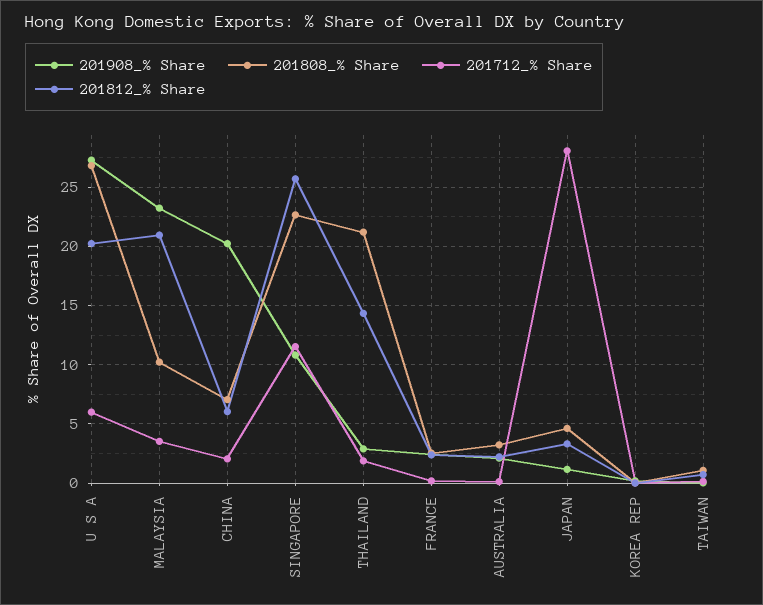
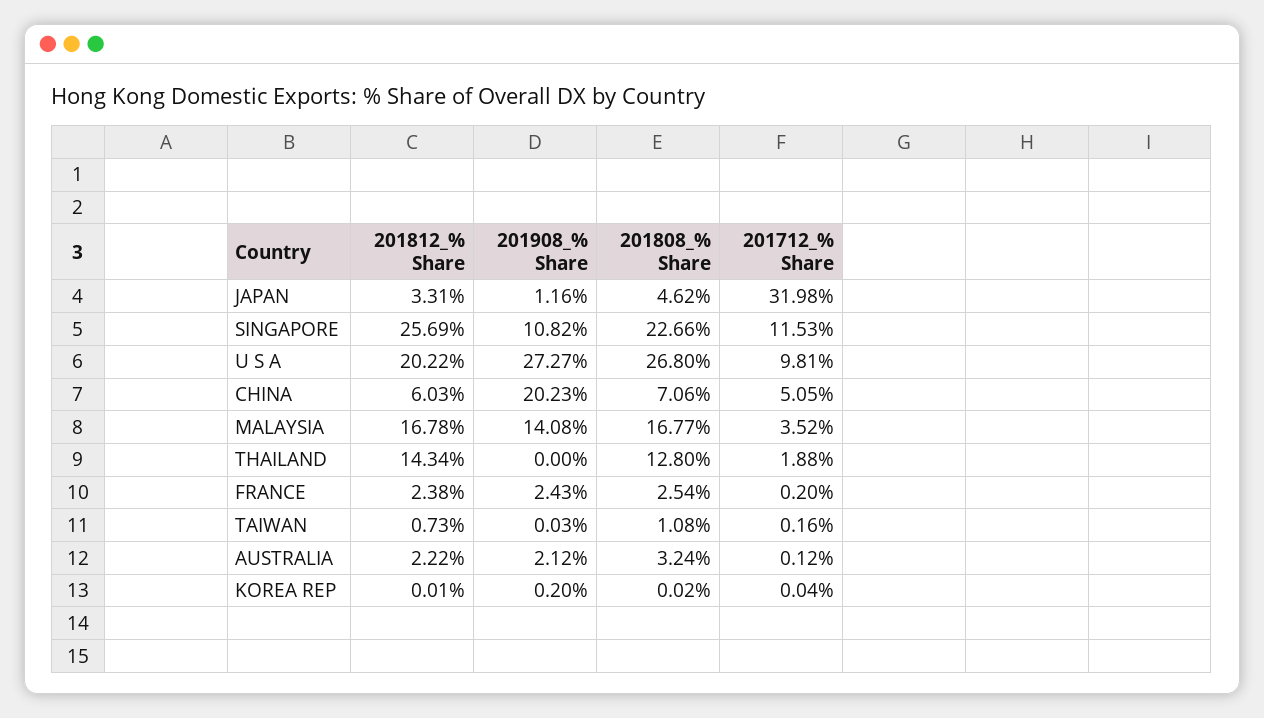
  {
    "201908_% Share": {
      "U S A": 27.27,
-     "MALAYSIA": 23,
+     "MALAYSIA": 14.08,
      "CHINA": 20.23,
      "SINGAPORE": 10.82,
-     "THAILAND": 3,
+     "THAILAND": 0,
      "FRANCE": 2.43,
      "AUSTRALIA": 2.12,
      "JAPAN": 1.16,
      "KOREA REP": 0.2,
      "TAIWAN": 0.03
    },
    "201808_% Share": {
      "U S A": 26.8,
-     "MALAYSIA": 10,
+     "MALAYSIA": 16.77,
      "CHINA": 7.06,
      "SINGAPORE": 22.66,
-     "THAILAND": 21,
+     "THAILAND": 12.8,
      "FRANCE": 2.54,
      "AUSTRALIA": 3.24,
      "JAPAN": 4.62,
      "KOREA REP": 0.02,
      "TAIWAN": 1.08
    },
    "201712_% Share": {
-     "U S A": 6,
+     "U S A": 9.81,
      "MALAYSIA": 3.52,
-     "CHINA": 2,
+     "CHINA": 5.05,
      "SINGAPORE": 11.53,
      "THAILAND": 1.88,
      "FRANCE": 0.2,
      "AUSTRALIA": 0.12,
-     "JAPAN": 28,
+     "JAPAN": 31.98,
      "KOREA REP": 0.04,
      "TAIWAN": 0.16
    },
    "201812_% Share": {
      "U S A": 20.22,
-     "MALAYSIA": 21,
+     "MALAYSIA": 16.78,
      "CHINA": 6.03,
      "SINGAPORE": 25.69,
      "THAILAND": 14.34,
      "FRANCE": 2.38,
      "AUSTRALIA": 2.22,
      "JAPAN": 3.31,
      "KOREA REP": 0.01,
      "TAIWAN": 0.73
    }
  }

